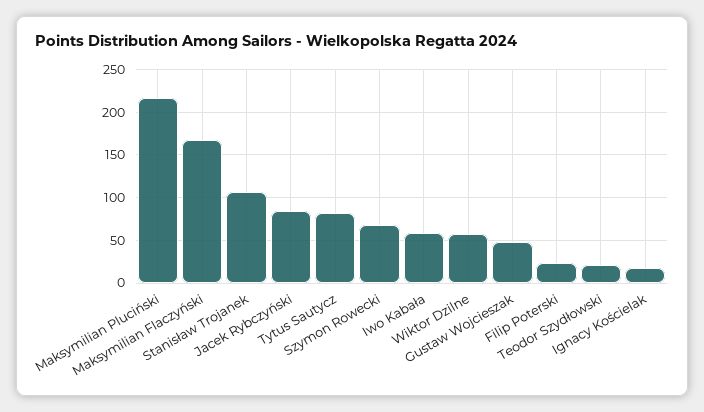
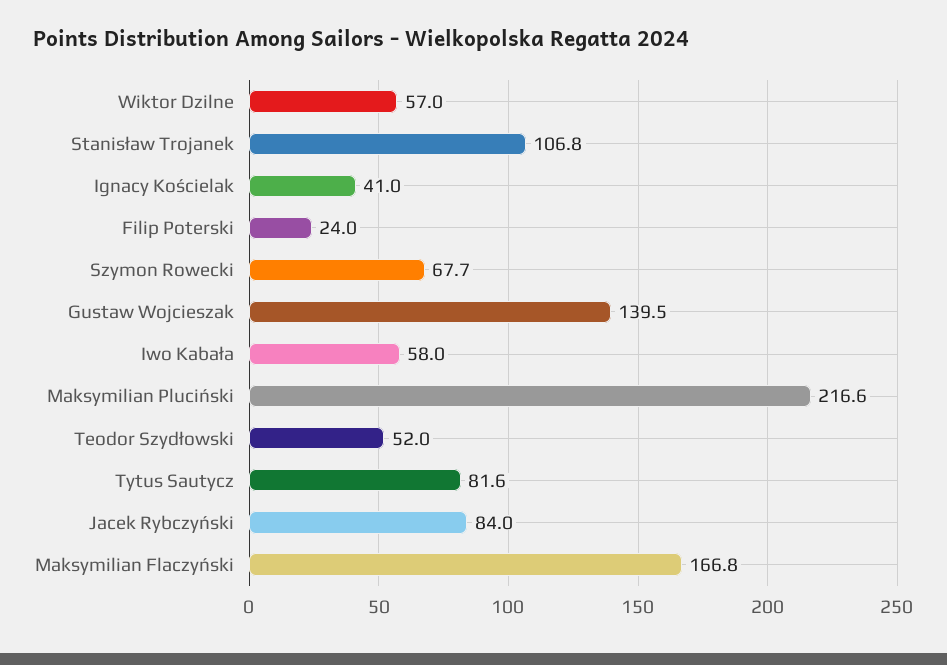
  {
    "Maksymilian Pluciński": 216.6,
    "Maksymilian Flaczyński": 166.8,
    "Stanisław Trojanek": 106.8,
    "Jacek Rybczyński": 84,
    "Tytus Sautycz": 81.6,
    "Szymon Rowecki": 67.7,
    "Iwo Kabała": 58,
    "Wiktor Dzilne": 57,
-   "Gustaw Wojcieszak": 50,
+   "Gustaw Wojcieszak": 139.5,
    "Filip Poterski": 24,
-   "Teodor Szydłowski": 20,
+   "Teodor Szydłowski": 52,
-   "Ignacy Kościelak": 20
+   "Ignacy Kościelak": 41
  }

